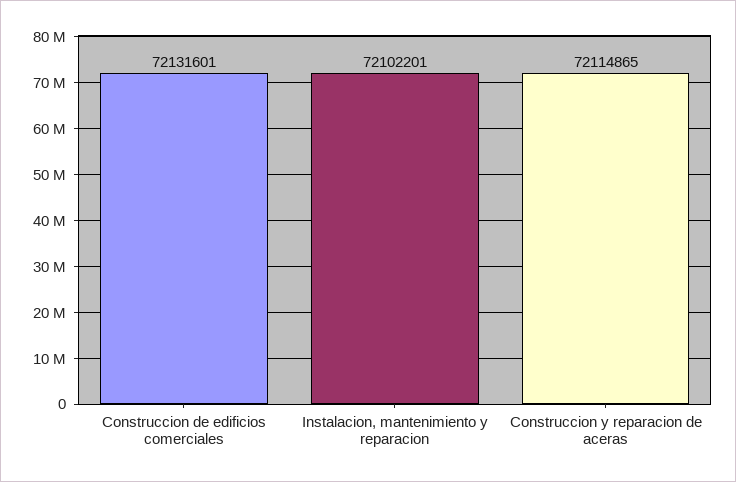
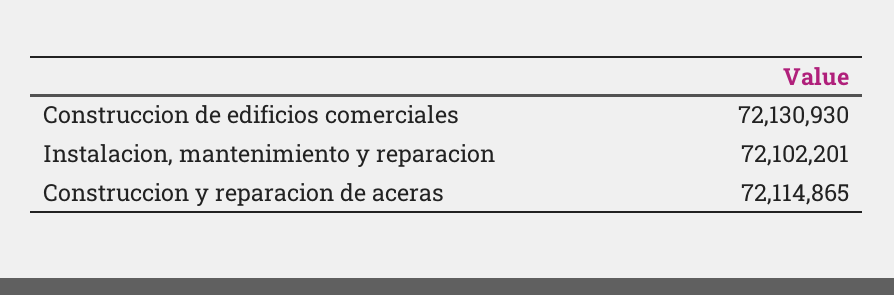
  {
-   "Construccion de edificios comerciales": 72131601,
+   "Construccion de edificios comerciales": 72130930,
    "Instalacion, mantenimiento y reparacion": 72102201,
    "Construccion y reparacion de aceras": 72114865
  }

